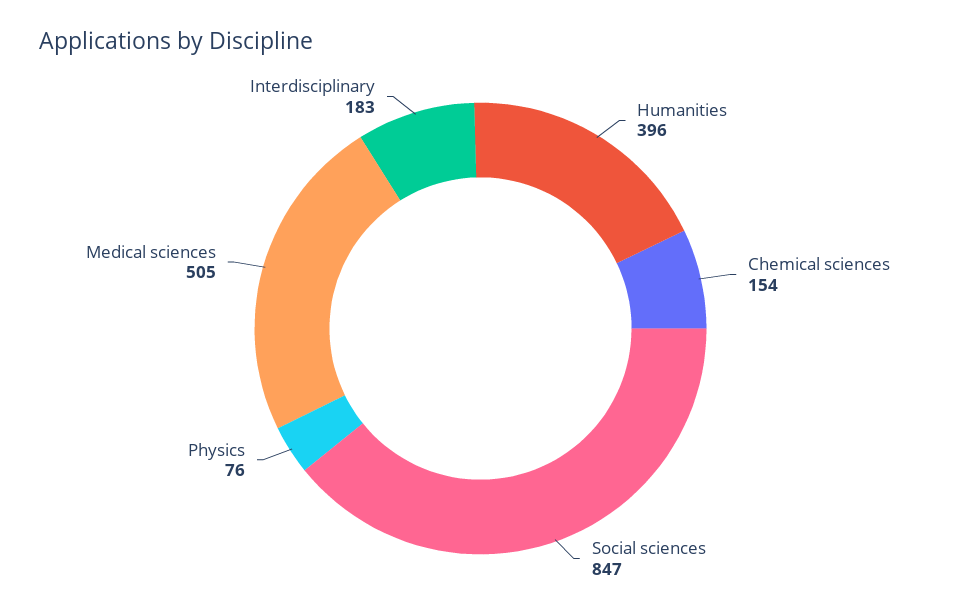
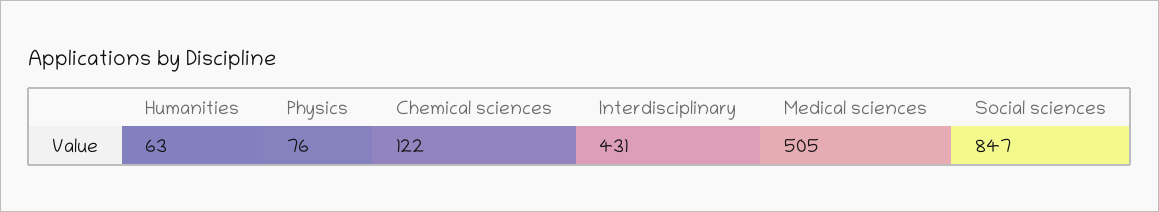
  {
-   "Humanities": 396,
+   "Humanities": 63,
-   "Chemical sciences": 154,
+   "Chemical sciences": 122,
    "Social sciences": 847,
    "Physics": 76,
    "Medical sciences": 505,
-   "Interdisciplinary": 183
+   "Interdisciplinary": 431
  }

